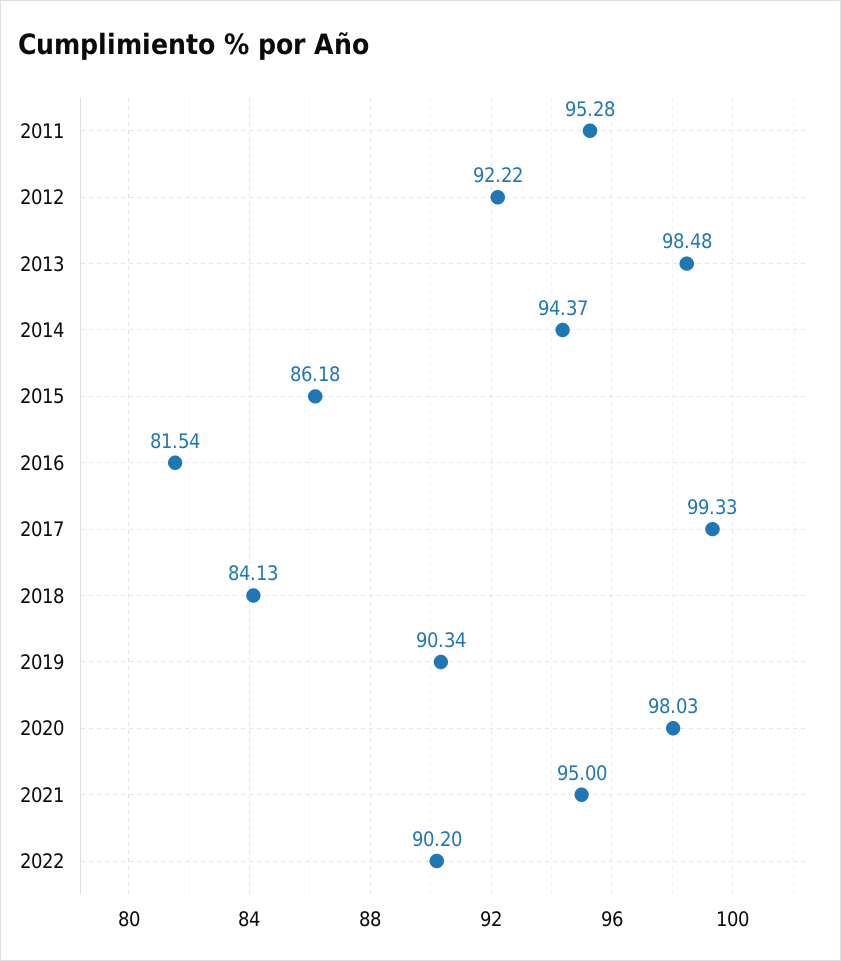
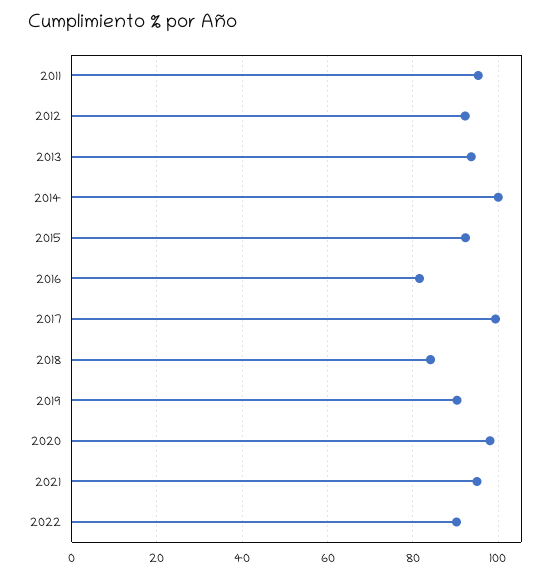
  {
    "2011": 95.28,
    "2012": 92.22,
-   "2013": 98.48,
+   "2013": 94,
-   "2014": 94.37,
+   "2014": 100,
-   "2015": 86.18,
+   "2015": 92,
    "2016": 81.54,
    "2017": 99.33,
    "2018": 84.13,
    "2019": 90.34,
    "2020": 98.03,
    "2021": 95,
    "2022": 90.2
  }

